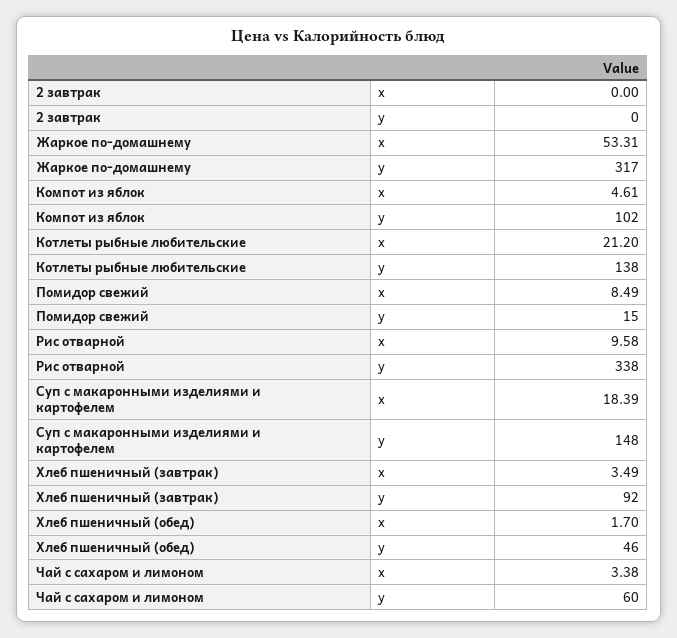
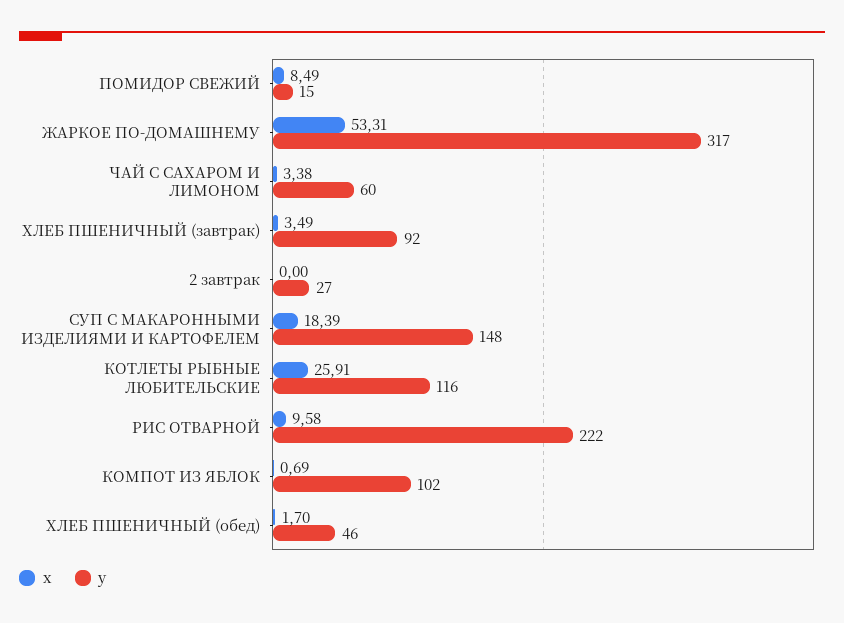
  {
    "x": {
      "2 завтрак": 0,
      "Жаркое по-домашнему": 53.31,
-     "Компот из яблок": 4.61,
+     "Компот из яблок": 0.69,
-     "Котлеты рыбные любительские": 21.2,
+     "Котлеты рыбные любительские": 25.91,
      "Помидор свежий": 8.49,
      "Рис отварной": 9.58,
      "Суп с макаронными изделиями и картофелем": 18.39,
      "Хлеб пшеничный (завтрак)": 3.49,
      "Хлеб пшеничный (обед)": 1.7,
      "Чай с сахаром и лимоном": 3.38
    },
    "y": {
-     "2 завтрак": 0,
+     "2 завтрак": 27,
      "Жаркое по-домашнему": 317,
      "Компот из яблок": 102,
-     "Котлеты рыбные любительские": 138,
+     "Котлеты рыбные любительские": 116,
      "Помидор свежий": 15,
-     "Рис отварной": 338,
+     "Рис отварной": 222,
      "Суп с макаронными изделиями и картофелем": 148,
      "Хлеб пшеничный (завтрак)": 92,
      "Хлеб пшеничный (обед)": 46,
      "Чай с сахаром и лимоном": 60
    }
  }

